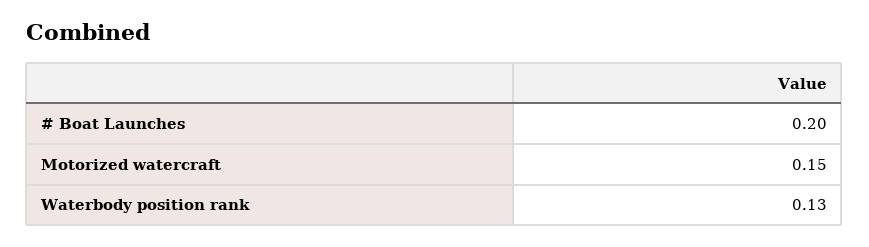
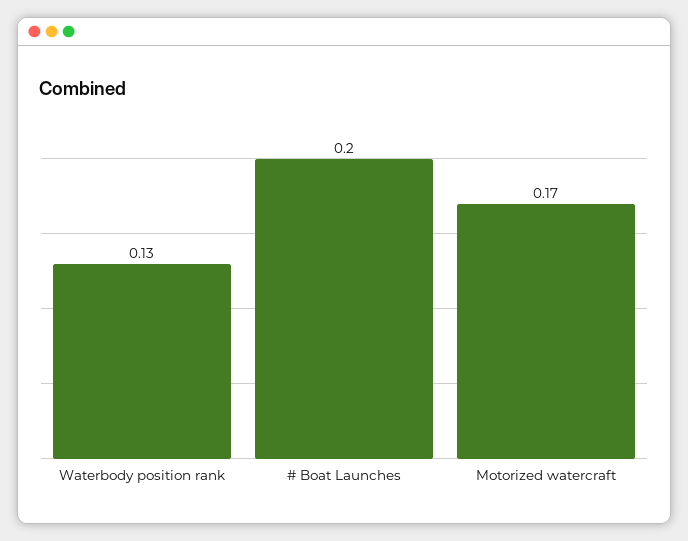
  {
    "# Boat Launches": 0.2,
-   "Motorized watercraft": 0.15,
+   "Motorized watercraft": 0.17,
    "Waterbody position rank": 0.13
  }

